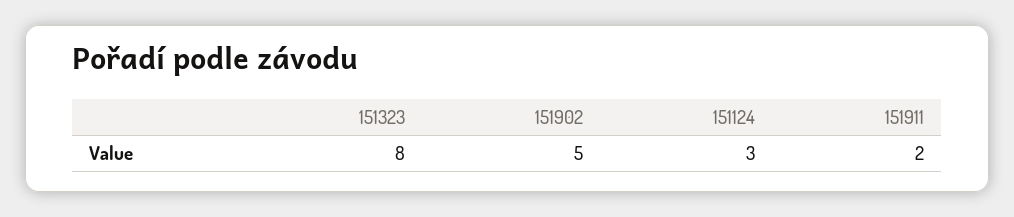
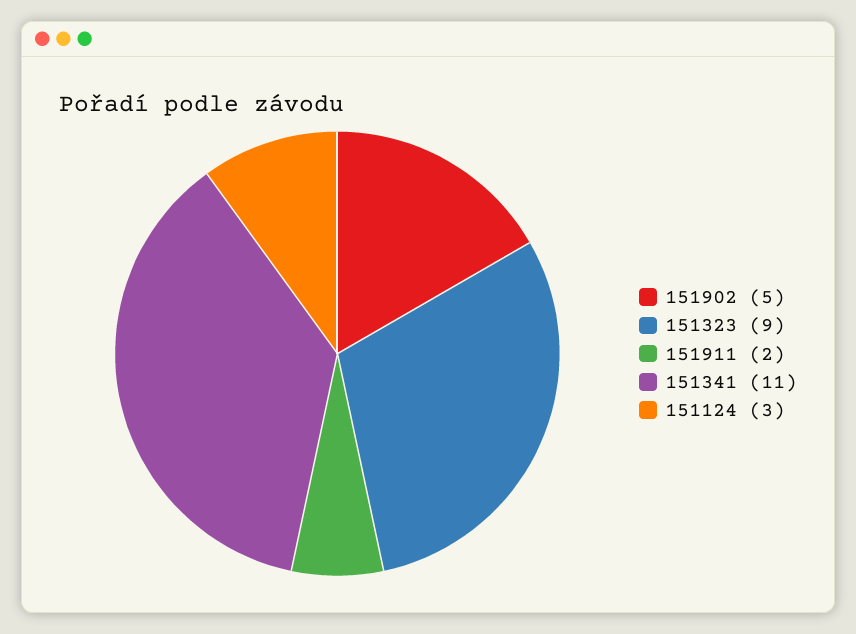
  {
-   "151323": 8,
+   "151323": 9,
    "151902": 5,
    "151124": 3,
-   "151911": 2
+   "151911": 2,
+   "151341": 11
  }

